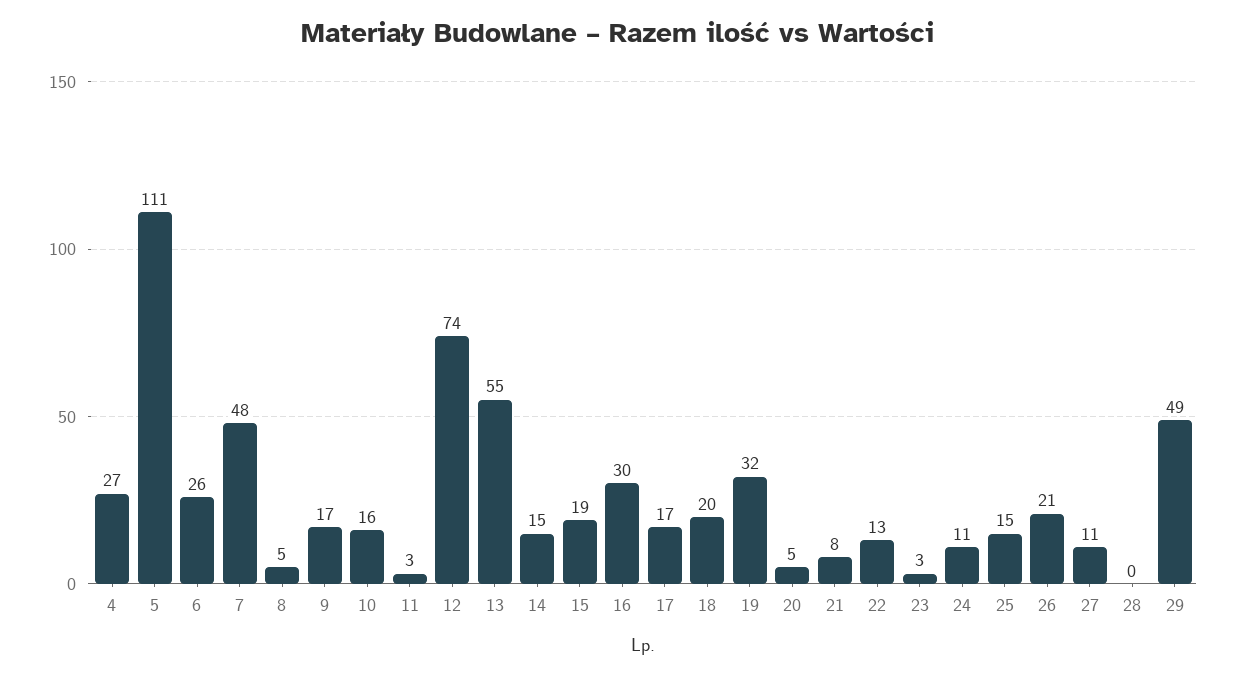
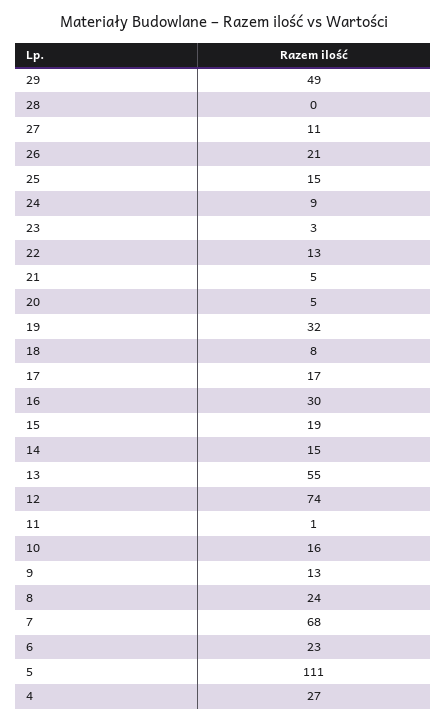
  {
    "4": 27,
    "5": 111,
-   "6": 26,
+   "6": 23,
-   "7": 48,
+   "7": 68,
-   "8": 5,
+   "8": 24,
-   "9": 17,
+   "9": 13,
    "10": 16,
-   "11": 3,
+   "11": 1,
    "12": 74,
    "13": 55,
    "14": 15,
    "15": 19,
    "16": 30,
    "17": 17,
-   "18": 20,
+   "18": 8,
    "19": 32,
    "20": 5,
-   "21": 8,
+   "21": 5,
    "22": 13,
    "23": 3,
-   "24": 11,
+   "24": 9,
    "25": 15,
    "26": 21,
    "27": 11,
    "28": 0,
    "29": 49
  }

